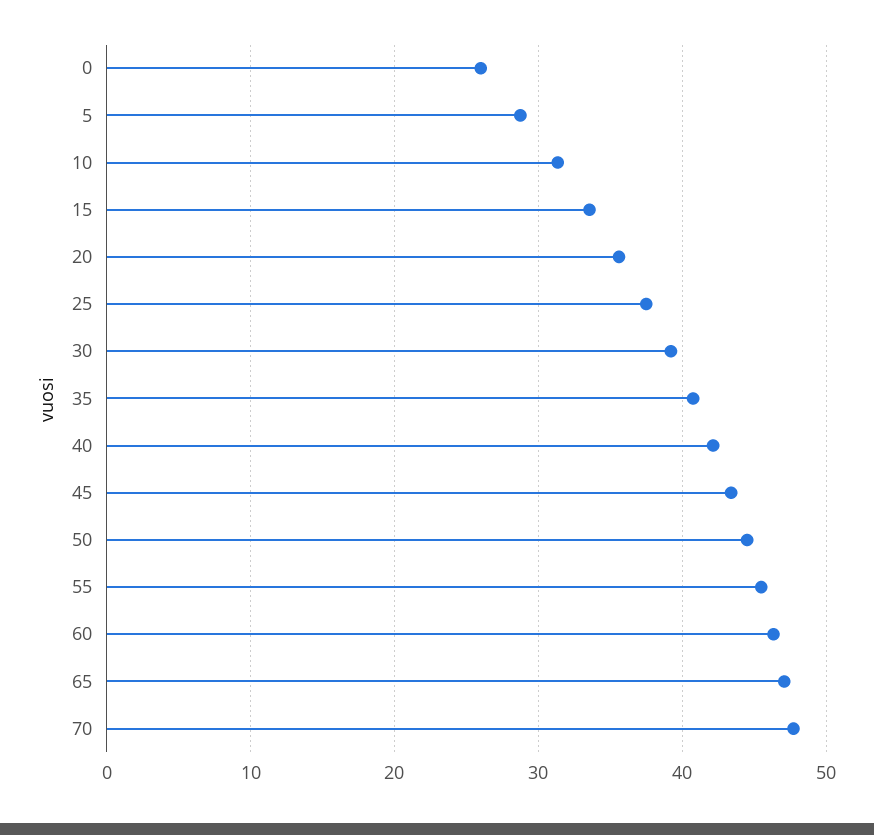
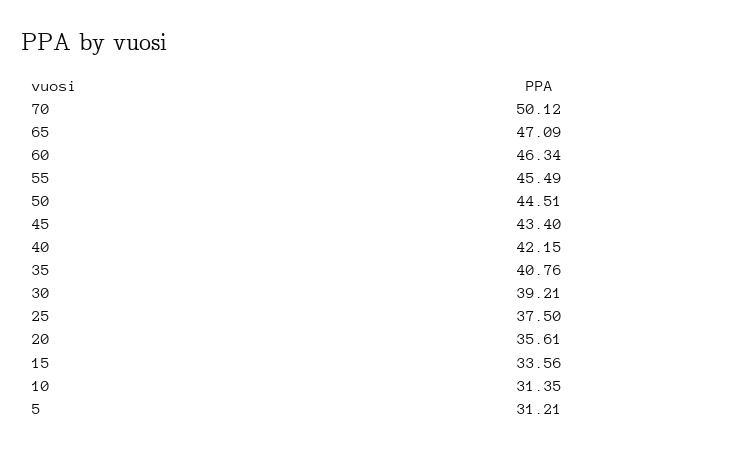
  {
-   "0": 26,
-   "5": 29,
+   "5": 31.21,
    "10": 31.35,
    "15": 33.56,
    "20": 35.61,
    "25": 37.5,
    "30": 39.21,
    "35": 40.76,
    "40": 42.15,
    "45": 43.4,
    "50": 44.51,
    "55": 45.49,
    "60": 46.34,
    "65": 47.09,
-   "70": 48
+   "70": 50.12
  }

